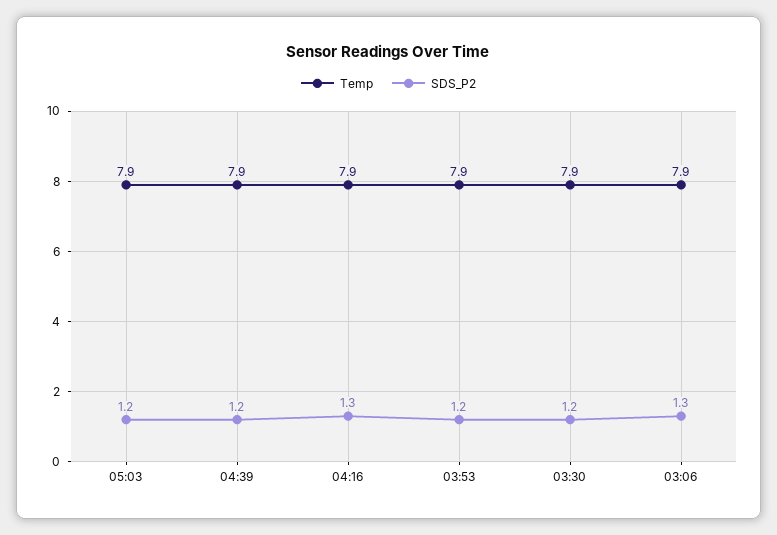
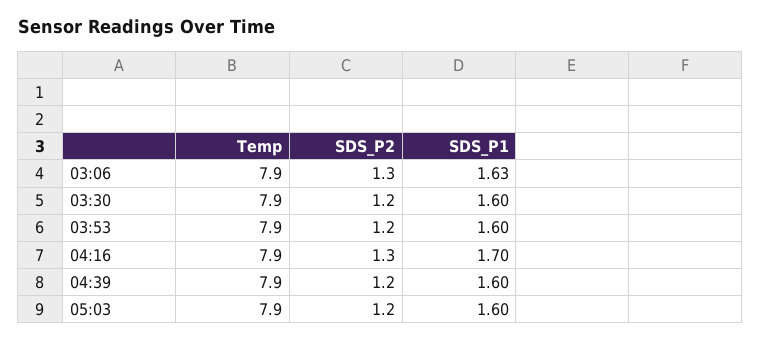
  {
    "Temp": {
      "05:03": 7.9,
      "04:39": 7.9,
      "04:16": 7.9,
      "03:53": 7.9,
      "03:30": 7.9,
      "03:06": 7.9
    },
    "SDS_P2": {
      "05:03": 1.2,
      "04:39": 1.2,
      "04:16": 1.3,
      "03:53": 1.2,
      "03:30": 1.2,
      "03:06": 1.3
-   }
+   },
+   "SDS_P1": {
+     "03:06": 1.63,
+     "03:30": 1.6,
+     "03:53": 1.6,
+     "04:16": 1.7,
+     "04:39": 1.6,
+     "05:03": 1.6
+   }
  }

